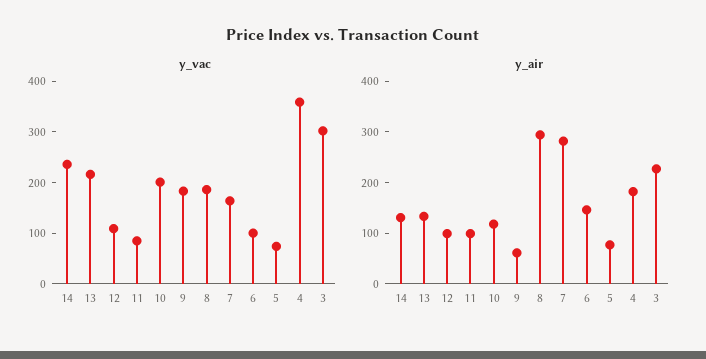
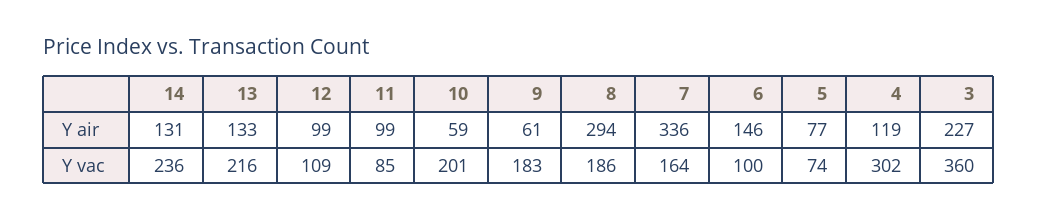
  {
    "y_vac": {
      "14": 236,
      "13": 216,
      "12": 109,
      "11": 85,
      "10": 201,
      "9": 183,
      "8": 186,
      "7": 164,
      "6": 100,
      "5": 74,
-     "4": 360,
+     "4": 302,
-     "3": 300
+     "3": 360
    },
    "y_air": {
      "14": 131,
      "13": 133,
      "12": 99,
      "11": 99,
-     "10": 120,
+     "10": 59,
      "9": 61,
      "8": 294,
-     "7": 280,
+     "7": 336,
      "6": 146,
      "5": 77,
-     "4": 180,
+     "4": 119,
      "3": 227
    }
  }

